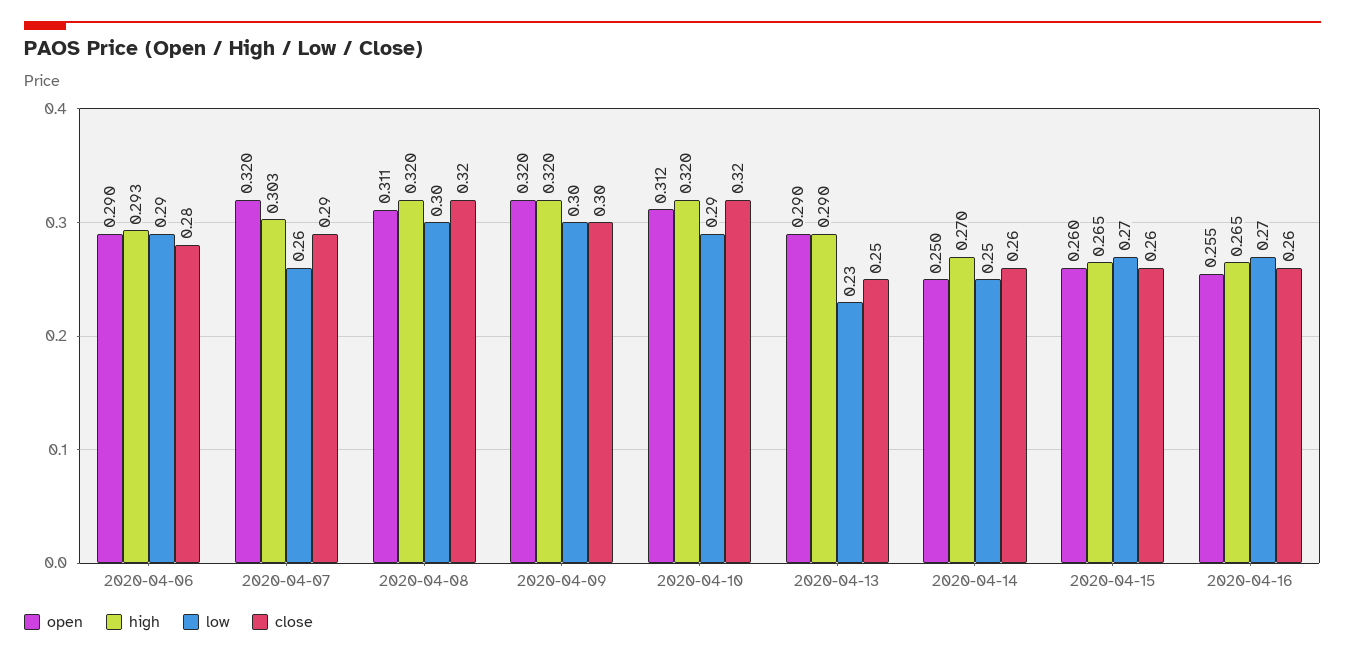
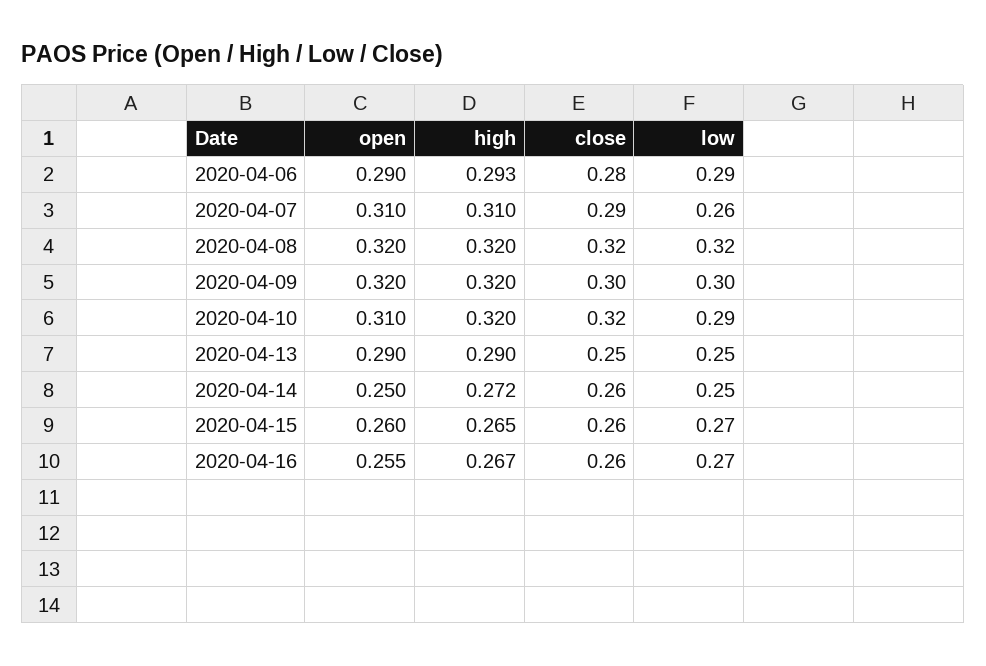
  {
    "open": {
      "2020-04-06": 0.29,
-     "2020-04-07": 0.32,
+     "2020-04-07": 0.31,
-     "2020-04-08": 0.311,
+     "2020-04-08": 0.32,
      "2020-04-09": 0.32,
-     "2020-04-10": 0.312,
+     "2020-04-10": 0.31,
      "2020-04-13": 0.29,
      "2020-04-14": 0.25,
      "2020-04-15": 0.26,
      "2020-04-16": 0.255
    },
    "high": {
      "2020-04-06": 0.293,
-     "2020-04-07": 0.303,
+     "2020-04-07": 0.31,
      "2020-04-08": 0.32,
      "2020-04-09": 0.32,
      "2020-04-10": 0.32,
      "2020-04-13": 0.29,
-     "2020-04-14": 0.27,
+     "2020-04-14": 0.272,
      "2020-04-15": 0.265,
-     "2020-04-16": 0.265
+     "2020-04-16": 0.267
    },
    "low": {
      "2020-04-06": 0.29,
      "2020-04-07": 0.26,
-     "2020-04-08": 0.3,
+     "2020-04-08": 0.32,
      "2020-04-09": 0.3,
      "2020-04-10": 0.29,
-     "2020-04-13": 0.23,
+     "2020-04-13": 0.25,
      "2020-04-14": 0.25,
      "2020-04-15": 0.27,
      "2020-04-16": 0.27
    },
    "close": {
      "2020-04-06": 0.28,
      "2020-04-07": 0.29,
      "2020-04-08": 0.32,
      "2020-04-09": 0.3,
      "2020-04-10": 0.32,
      "2020-04-13": 0.25,
      "2020-04-14": 0.26,
      "2020-04-15": 0.26,
      "2020-04-16": 0.26
    }
  }

